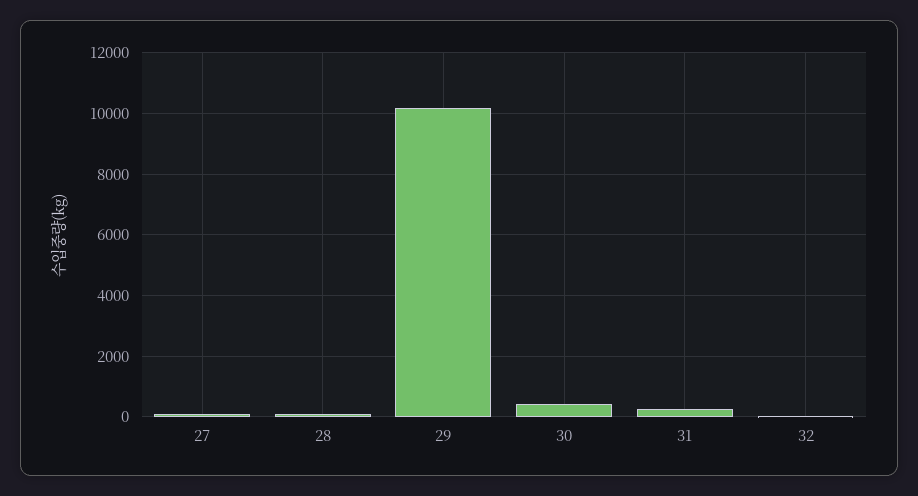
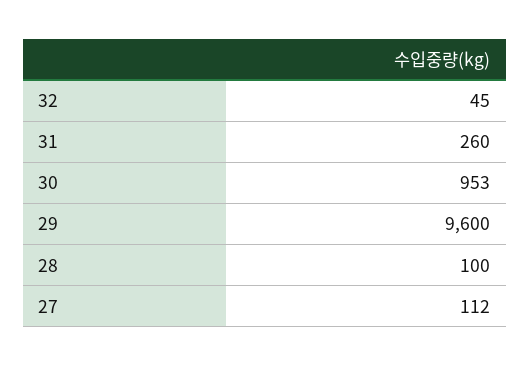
  {
    "27": 112,
    "28": 100,
-   "29": 10200,
+   "29": 9600,
-   "30": 400,
+   "30": 953,
    "31": 260,
    "32": 45
  }

